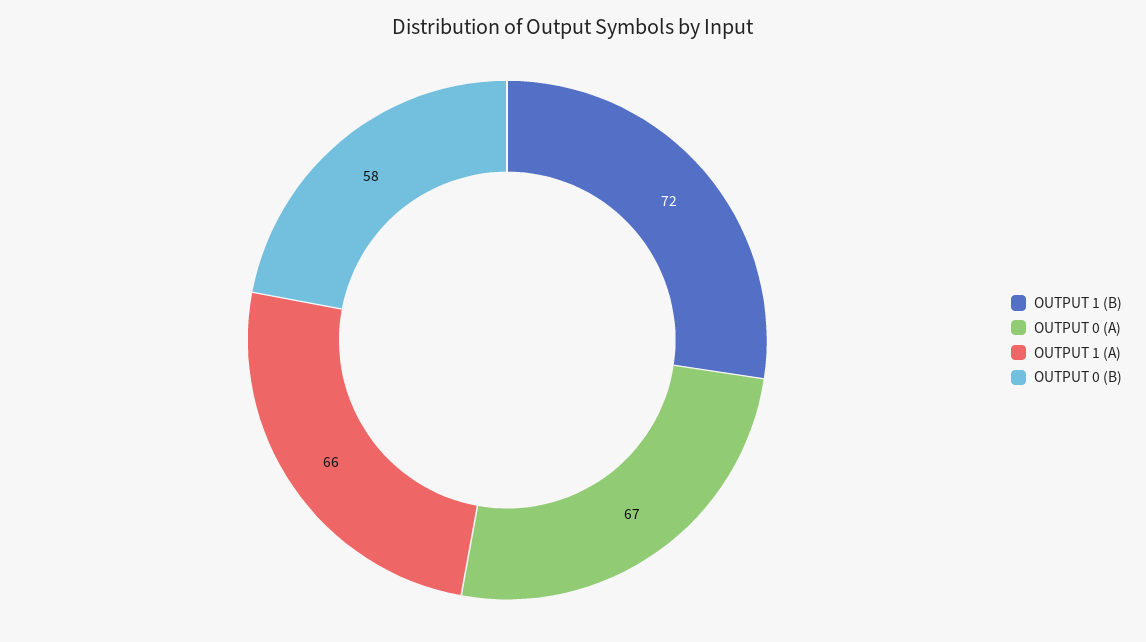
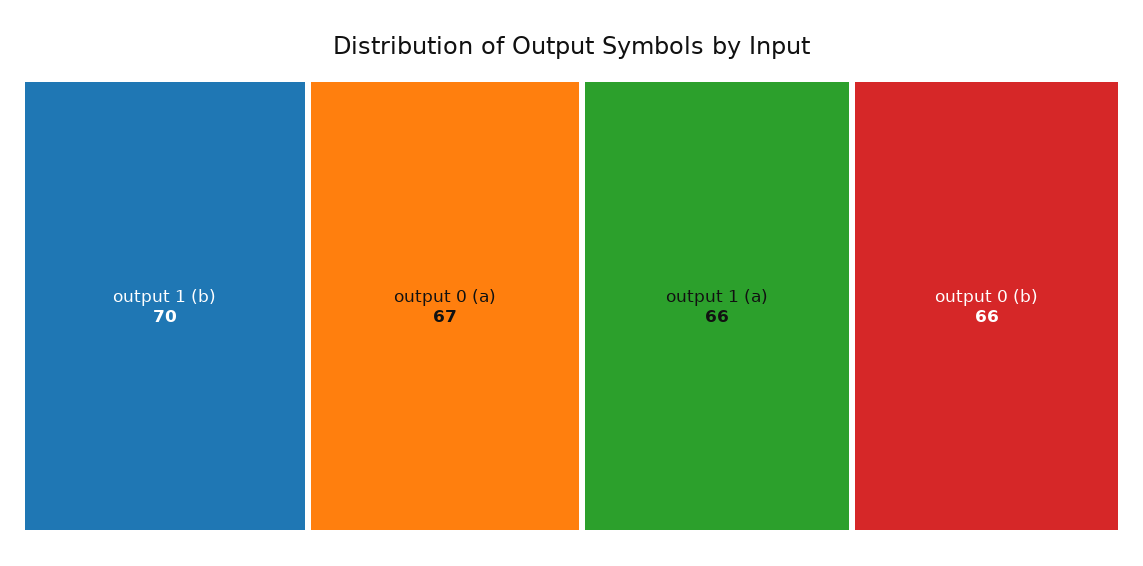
  {
-   "OUTPUT 1 (B)": 72,
+   "OUTPUT 1 (B)": 70,
    "OUTPUT 0 (A)": 67,
    "OUTPUT 1 (A)": 66,
-   "OUTPUT 0 (B)": 58
+   "OUTPUT 0 (B)": 66
  }

